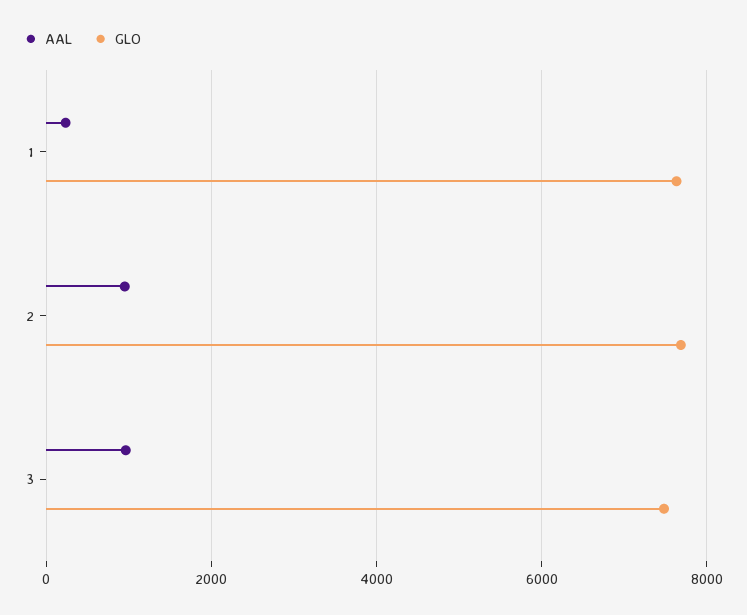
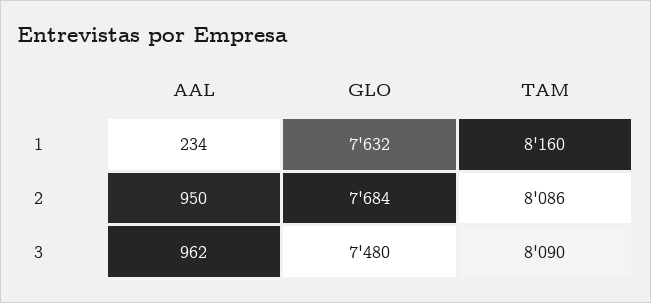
  {
    "AAL": {
      "1": 234,
      "2": 950,
      "3": 962
    },
    "GLO": {
      "1": 7632,
      "2": 7684,
      "3": 7480
-   }
+   },
+   "TAM": {
+     "1": 8160,
+     "2": 8086,
+     "3": 8090
+   }
  }

